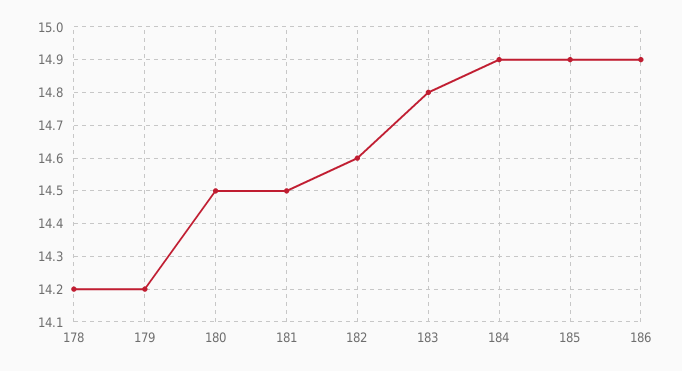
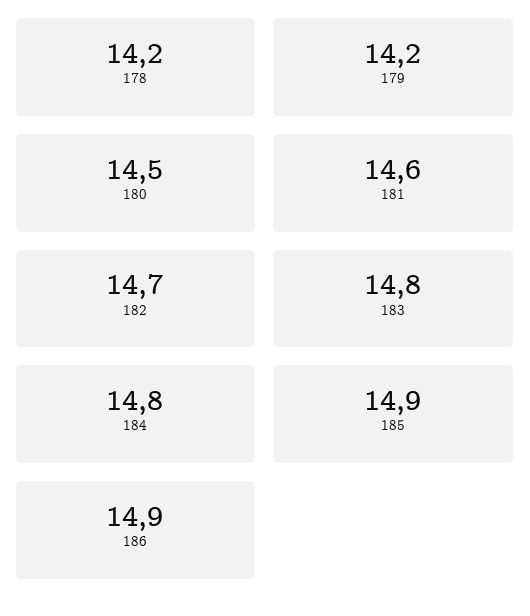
  {
    "178": 14.2,
    "179": 14.2,
    "180": 14.5,
-   "181": 14.5,
+   "181": 14.6,
-   "182": 14.6,
+   "182": 14.7,
    "183": 14.8,
-   "184": 14.9,
+   "184": 14.8,
    "185": 14.9,
    "186": 14.9
  }

